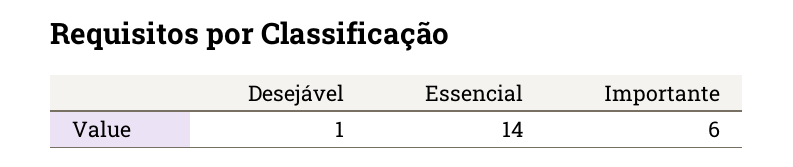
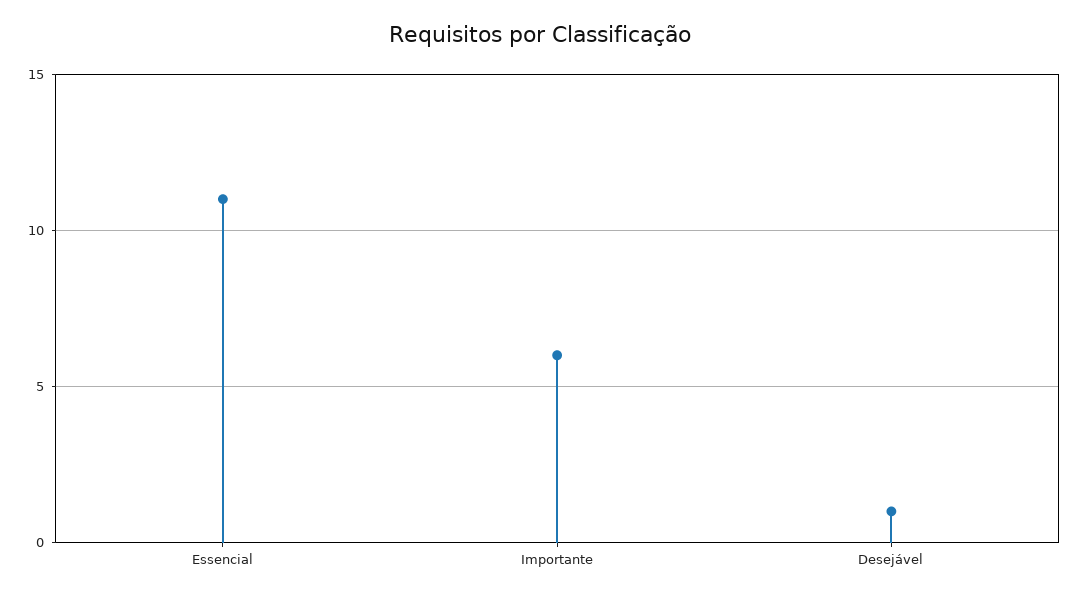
  {
    "Desejável": 1,
-   "Essencial": 14,
+   "Essencial": 11,
    "Importante": 6
  }

